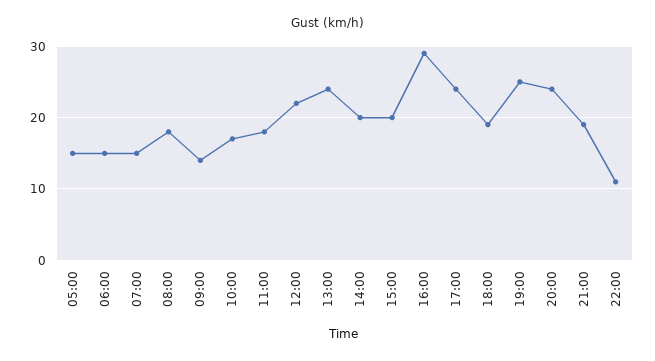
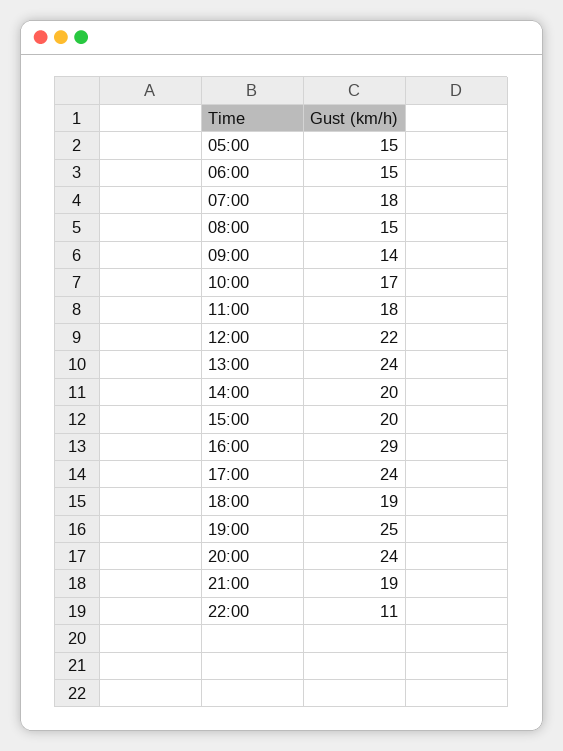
  {
    "05:00": 15,
    "06:00": 15,
-   "07:00": 15,
+   "07:00": 18,
-   "08:00": 18,
+   "08:00": 15,
    "09:00": 14,
    "10:00": 17,
    "11:00": 18,
    "12:00": 22,
    "13:00": 24,
    "14:00": 20,
    "15:00": 20,
    "16:00": 29,
    "17:00": 24,
    "18:00": 19,
    "19:00": 25,
    "20:00": 24,
    "21:00": 19,
    "22:00": 11
  }

